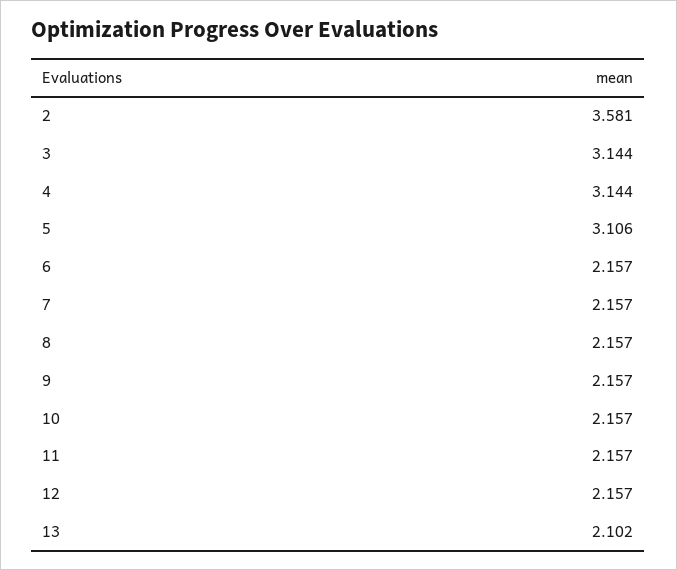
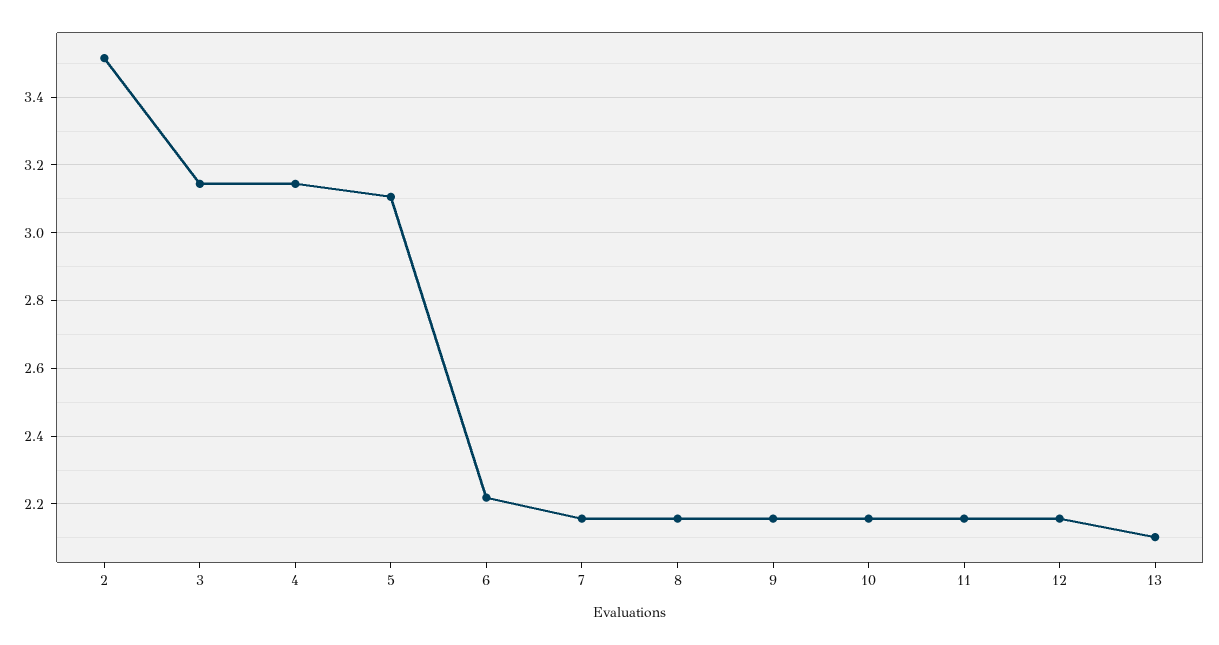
  {
-   "2": 3.581,
+   "2": 3.52,
    "3": 3.144,
    "4": 3.144,
    "5": 3.106,
-   "6": 2.157,
+   "6": 2.22,
    "7": 2.157,
    "8": 2.157,
    "9": 2.157,
    "10": 2.157,
    "11": 2.157,
    "12": 2.157,
    "13": 2.102
  }

